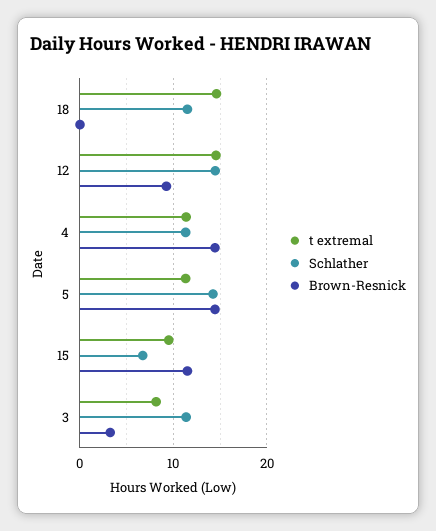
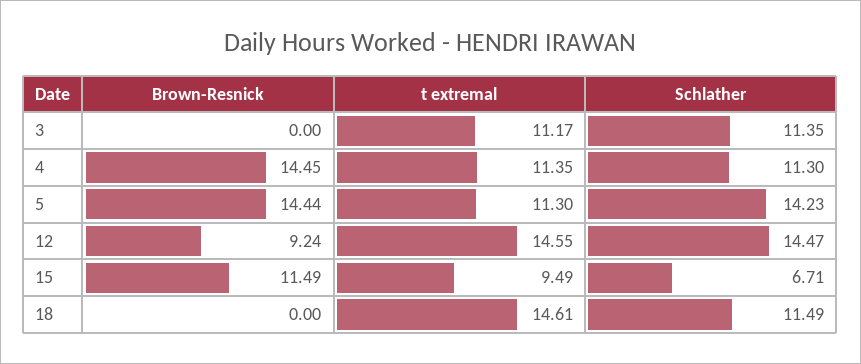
  {
    "t extremal": {
      "18": 14.61,
      "12": 14.55,
      "4": 11.35,
      "5": 11.3,
      "15": 9.49,
-     "3": 8
+     "3": 11.17
    },
    "Schlather": {
      "18": 11.49,
      "12": 14.47,
      "4": 11.3,
      "5": 14.23,
      "15": 6.71,
      "3": 11.35
    },
    "Brown-Resnick": {
      "18": 0,
      "12": 9.24,
      "4": 14.45,
      "5": 14.44,
      "15": 11.49,
-     "3": 3
+     "3": 0
    }
  }

